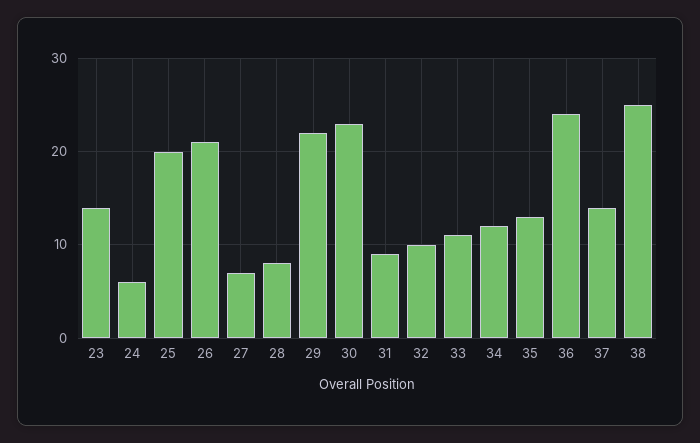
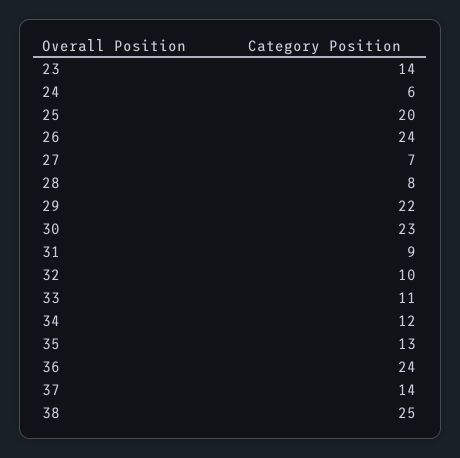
  {
    "23": 14,
    "24": 6,
    "25": 20,
-   "26": 21,
+   "26": 24,
    "27": 7,
    "28": 8,
    "29": 22,
    "30": 23,
    "31": 9,
    "32": 10,
    "33": 11,
    "34": 12,
    "35": 13,
    "36": 24,
    "37": 14,
    "38": 25
  }

